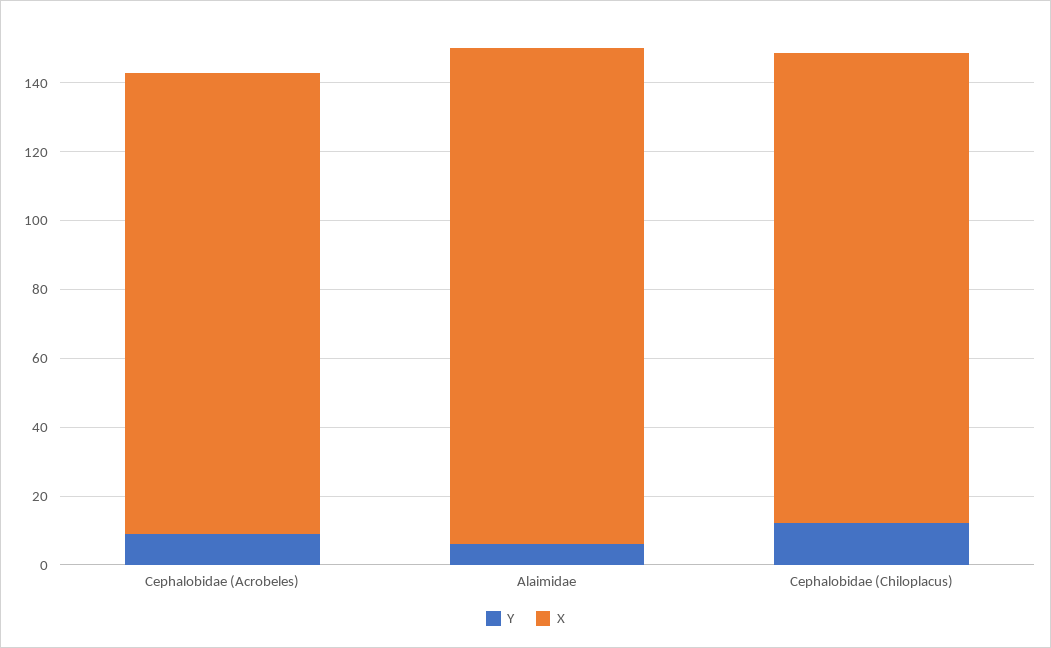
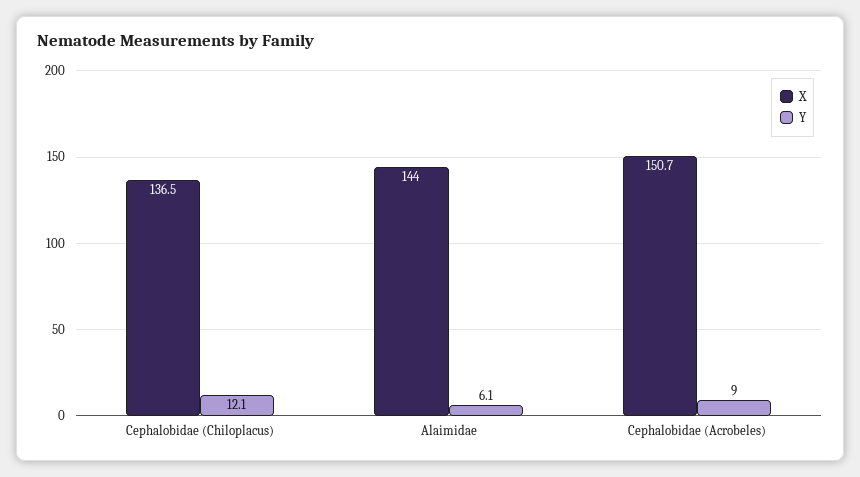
  {
    "Y": {
      "Cephalobidae (Acrobeles)": 9,
      "Alaimidae": 6.1,
      "Cephalobidae (Chiloplacus)": 12.1
    },
    "X": {
-     "Cephalobidae (Acrobeles)": 135,
+     "Cephalobidae (Acrobeles)": 150.7,
      "Alaimidae": 144,
      "Cephalobidae (Chiloplacus)": 136.5
    }
  }

